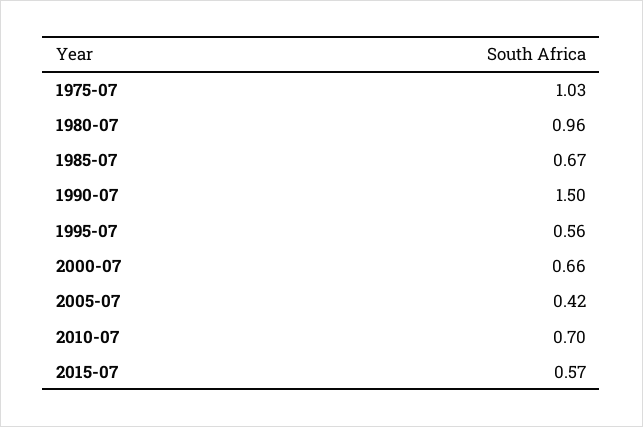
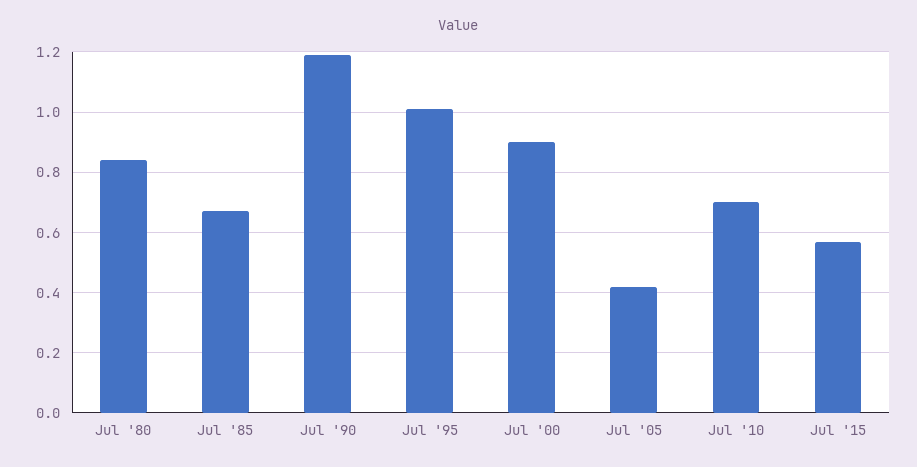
  {
-   "1975-07": 1.03,
-   "1980-07": 0.96,
+   "1980-07": 0.85,
    "1985-07": 0.67,
-   "1990-07": 1.5,
+   "1990-07": 1.2,
-   "1995-07": 0.56,
+   "1995-07": 1,
-   "2000-07": 0.66,
+   "2000-07": 0.9,
    "2005-07": 0.42,
    "2010-07": 0.7,
    "2015-07": 0.57
  }

